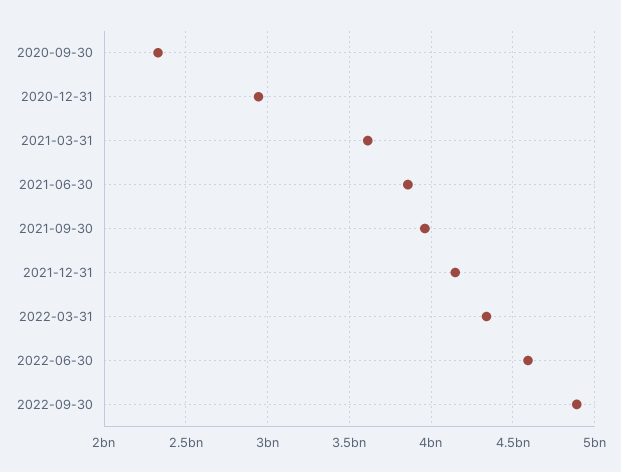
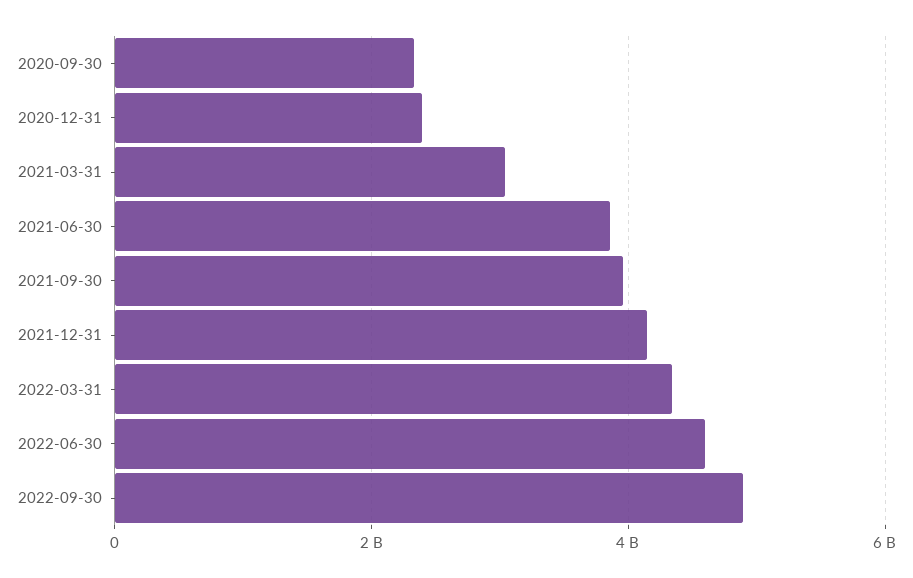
  {
    "2020-09-30": 2350000000,
-   "2020-12-31": 2950000000,
+   "2020-12-31": 2400000000,
-   "2021-03-31": 3600000000,
+   "2021-03-31": 3000000000,
    "2021-06-30": 3850000000,
    "2021-09-30": 3950000000,
    "2021-12-31": 4150000000,
    "2022-03-31": 4350000000,
    "2022-06-30": 4600000000,
    "2022-09-30": 4900000000
  }

